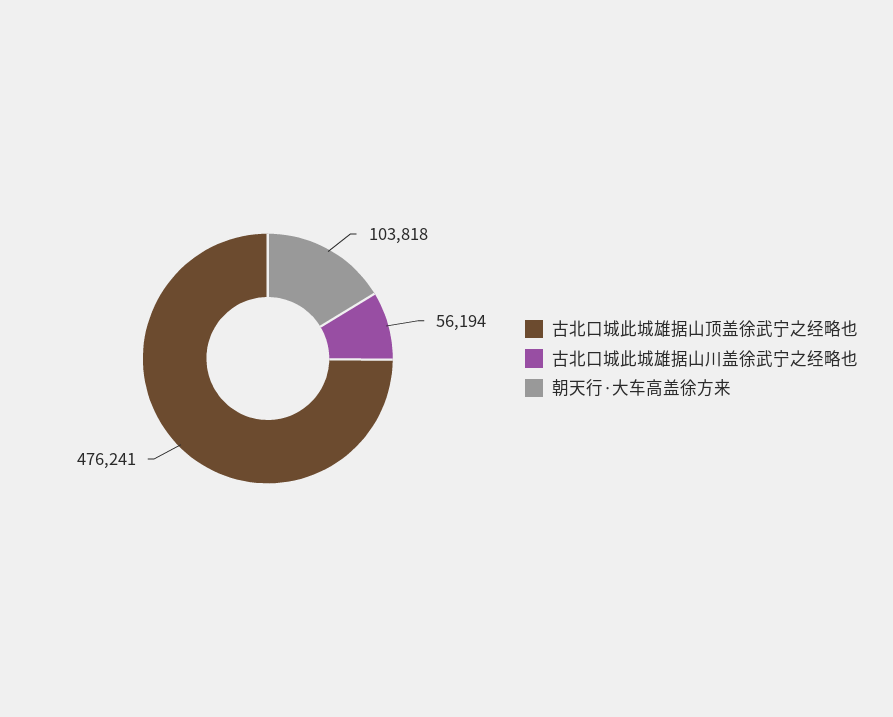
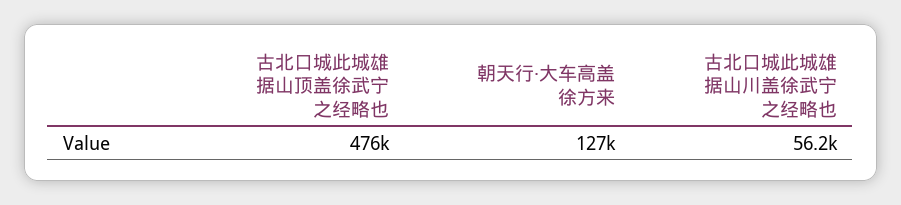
  {
    "古北口城此城雄据山顶盖徐武宁之经略也": 476241,
    "古北口城此城雄据山川盖徐武宁之经略也": 56194,
-   "朝天行·大车高盖徐方来": 103818
+   "朝天行·大车高盖徐方来": 127000
  }

